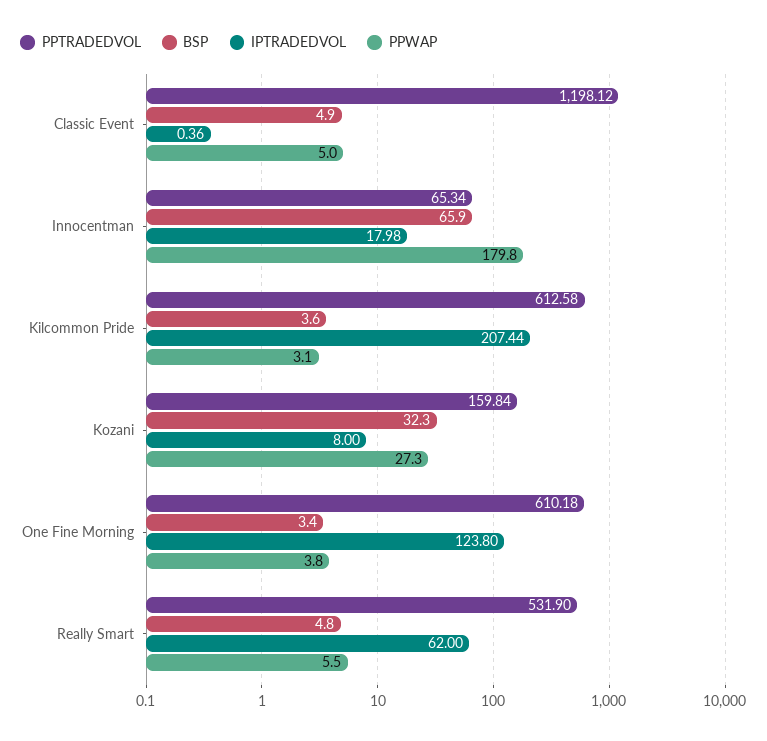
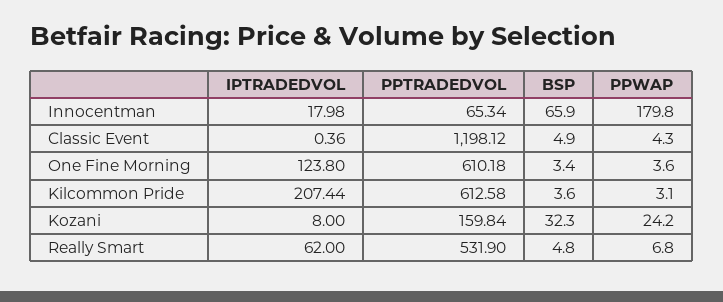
  {
    "PPTRADEDVOL": {
      "Classic Event": 1198.12,
      "Innocentman": 65.34,
      "Kilcommon Pride": 612.58,
      "Kozani": 159.84,
      "One Fine Morning": 610.18,
      "Really Smart": 531.9
    },
    "BSP": {
      "Classic Event": 4.9,
      "Innocentman": 65.9,
      "Kilcommon Pride": 3.6,
      "Kozani": 32.3,
      "One Fine Morning": 3.4,
      "Really Smart": 4.8
    },
    "IPTRADEDVOL": {
      "Classic Event": 0.36,
      "Innocentman": 17.98,
      "Kilcommon Pride": 207.44,
      "Kozani": 8,
      "One Fine Morning": 123.8,
      "Really Smart": 62
    },
    "PPWAP": {
-     "Classic Event": 5,
+     "Classic Event": 4.3,
      "Innocentman": 179.8,
      "Kilcommon Pride": 3.1,
-     "Kozani": 27.3,
+     "Kozani": 24.2,
-     "One Fine Morning": 3.8,
+     "One Fine Morning": 3.6,
-     "Really Smart": 5.5
+     "Really Smart": 6.8
    }
  }

